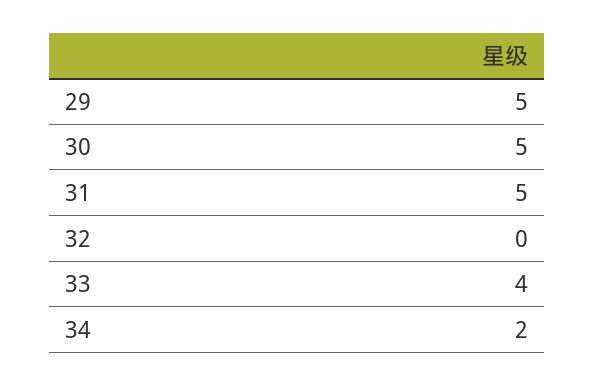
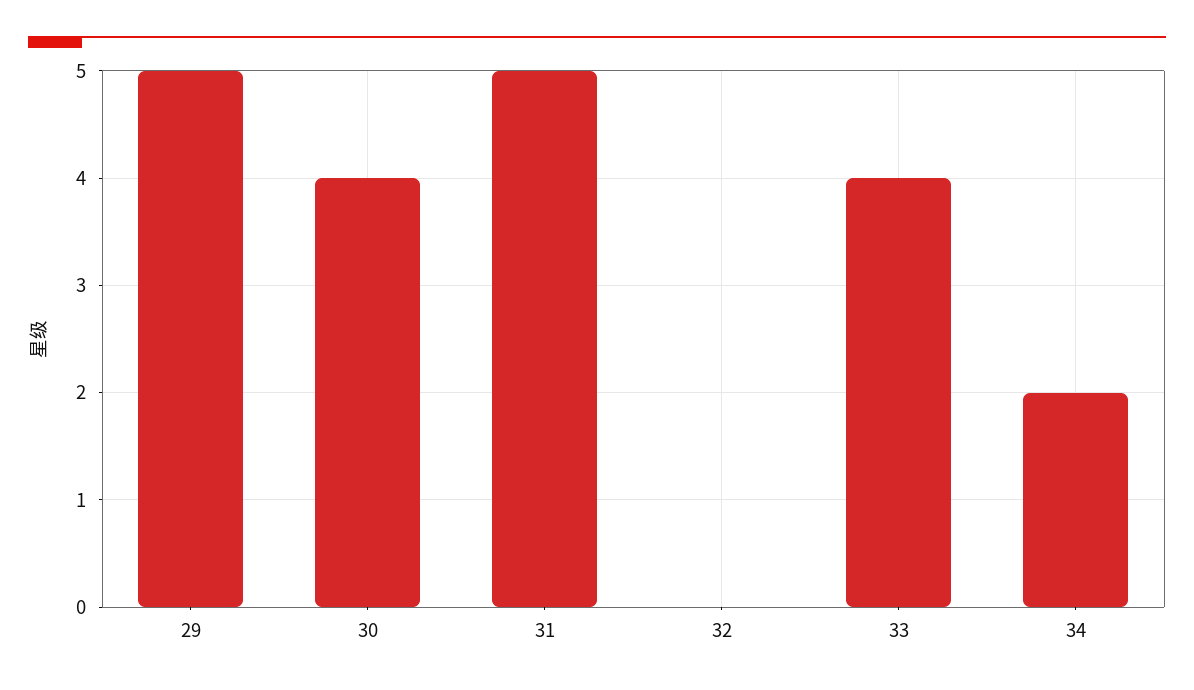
  {
    "29": 5,
-   "30": 5,
+   "30": 4,
    "31": 5,
    "32": 0,
    "33": 4,
    "34": 2
  }

